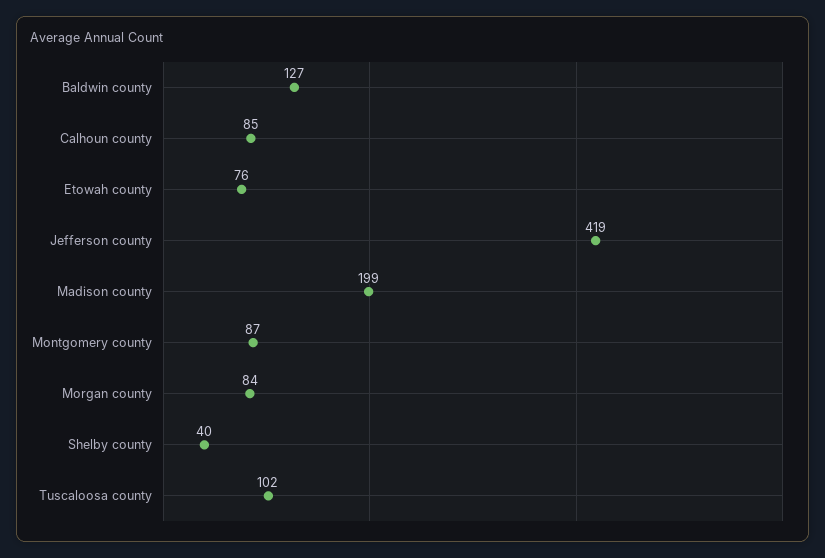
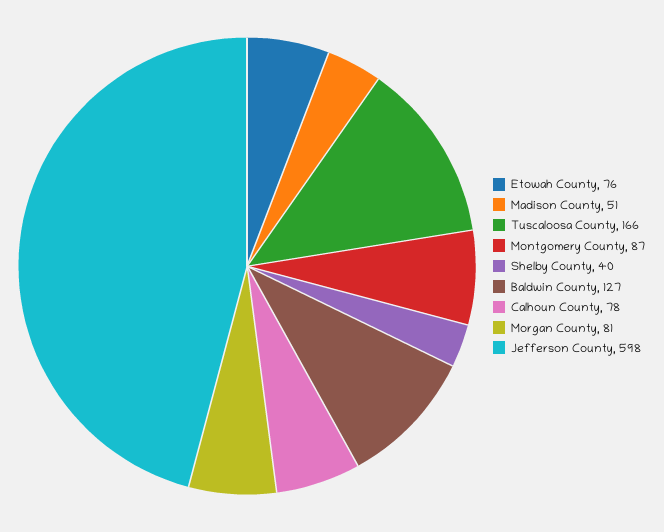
  {
    "Baldwin county": 127,
-   "Calhoun county": 85,
+   "Calhoun county": 78,
    "Etowah county": 76,
-   "Jefferson county": 419,
+   "Jefferson county": 598,
-   "Madison county": 199,
+   "Madison county": 51,
    "Montgomery county": 87,
-   "Morgan county": 84,
+   "Morgan county": 81,
    "Shelby county": 40,
-   "Tuscaloosa county": 102
+   "Tuscaloosa county": 166
  }

